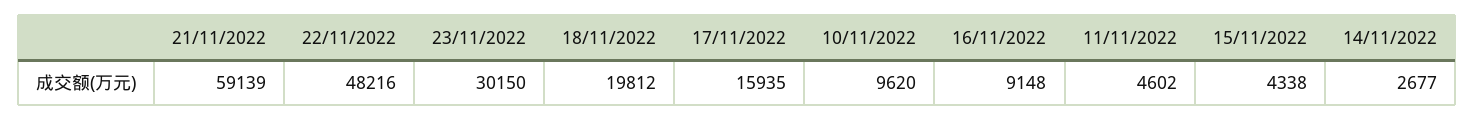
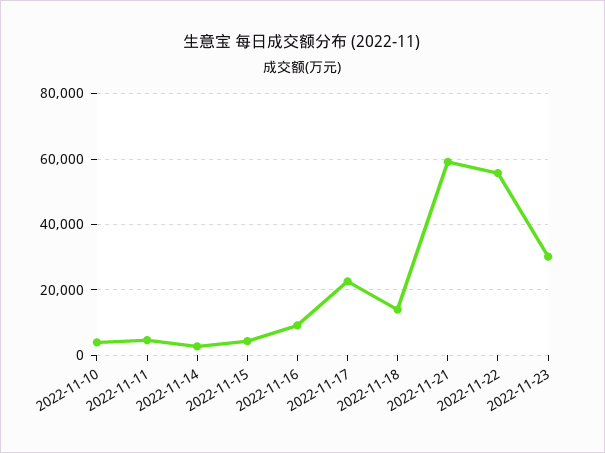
  {
    "21/11/2022": 59139,
-   "22/11/2022": 48216,
+   "22/11/2022": 56000,
    "23/11/2022": 30150,
-   "18/11/2022": 19812,
+   "18/11/2022": 14000,
-   "17/11/2022": 15935,
+   "17/11/2022": 22000,
-   "10/11/2022": 9620,
+   "10/11/2022": 4000,
    "16/11/2022": 9148,
    "11/11/2022": 4602,
    "15/11/2022": 4338,
    "14/11/2022": 2677
  }

